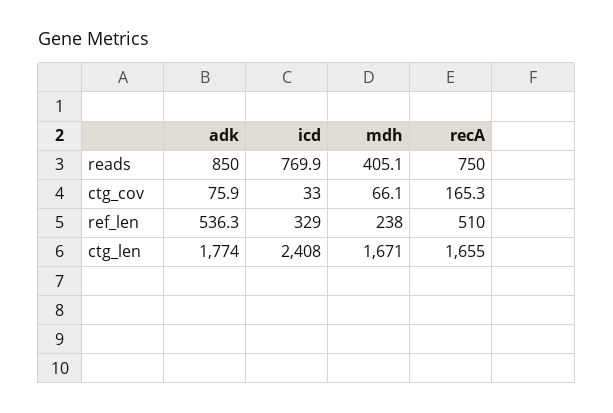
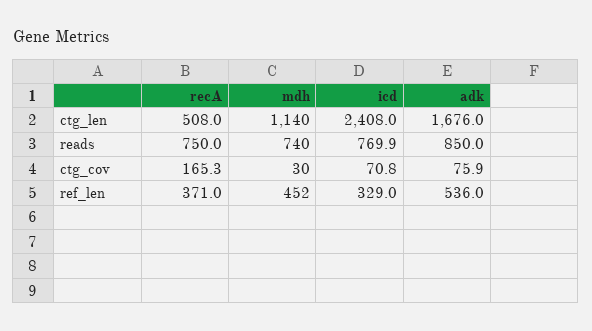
  {
    "adk": {
      "reads": 850,
      "ctg_cov": 75.9,
-     "ref_len": 536.3,
+     "ref_len": 536,
-     "ctg_len": 1774
+     "ctg_len": 1676
    },
    "icd": {
      "reads": 769.9,
-     "ctg_cov": 33,
+     "ctg_cov": 70.8,
      "ref_len": 329,
      "ctg_len": 2408
    },
    "mdh": {
-     "reads": 405.1,
+     "reads": 740,
-     "ctg_cov": 66.1,
+     "ctg_cov": 30,
-     "ref_len": 238,
+     "ref_len": 452,
-     "ctg_len": 1671
+     "ctg_len": 1140
    },
    "recA": {
      "reads": 750,
      "ctg_cov": 165.3,
-     "ref_len": 510,
+     "ref_len": 371,
-     "ctg_len": 1655
+     "ctg_len": 508
    }
  }

